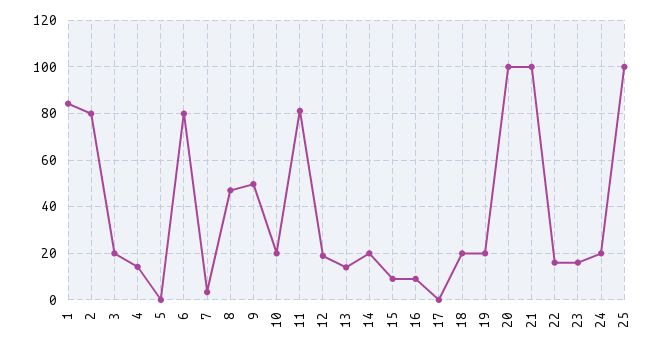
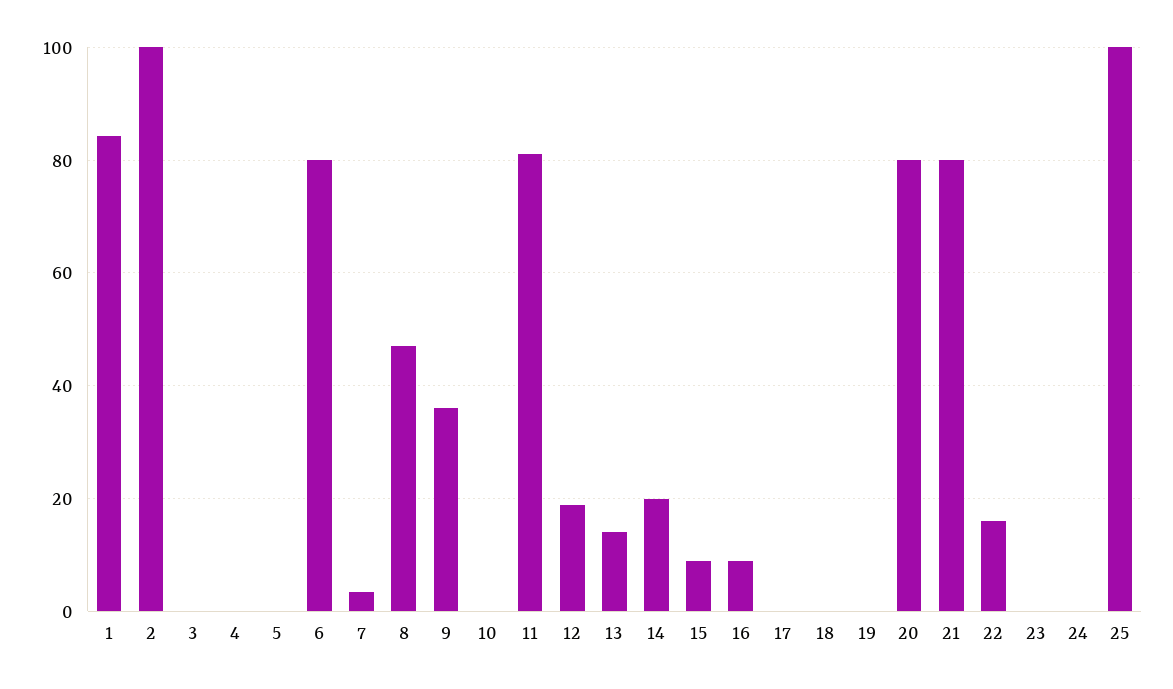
  {
    "1": 84,
-   "2": 80,
+   "2": 100,
-   "3": 20,
+   "3": 0,
-   "4": 15,
+   "4": 0,
    "5": 0,
    "6": 80,
    "7": 4,
    "8": 48,
-   "9": 50,
+   "9": 36,
-   "10": 20,
+   "10": 0,
    "11": 82,
    "12": 18,
    "13": 14,
    "14": 20,
    "15": 10,
    "16": 10,
    "17": 0,
-   "18": 20,
+   "18": 0,
-   "19": 20,
+   "19": 0,
-   "20": 100,
+   "20": 80,
-   "21": 100,
+   "21": 80,
    "22": 16,
-   "23": 15,
+   "23": 0,
-   "24": 20,
+   "24": 0,
    "25": 100
  }

